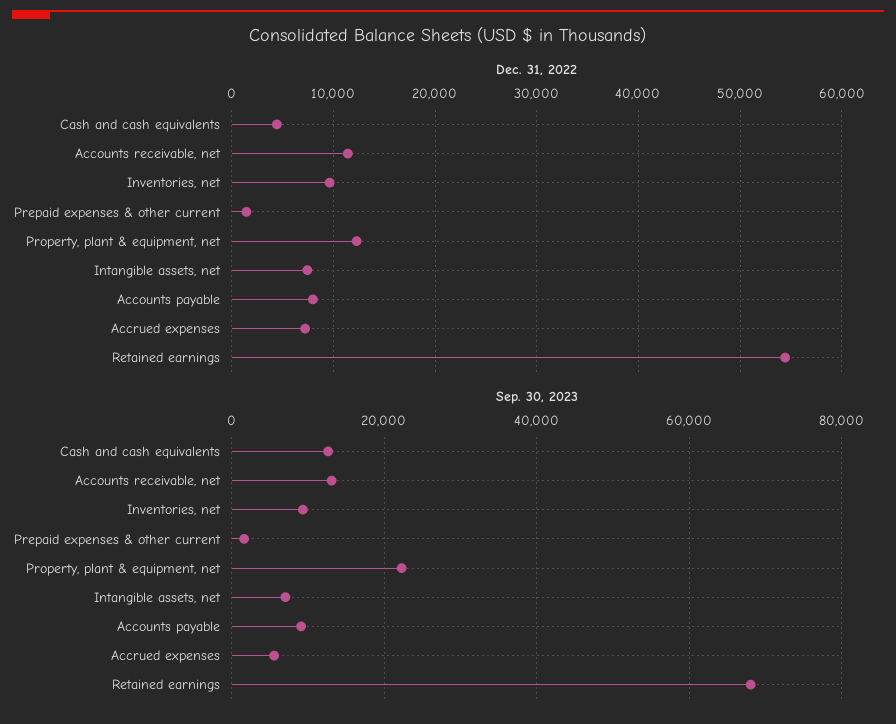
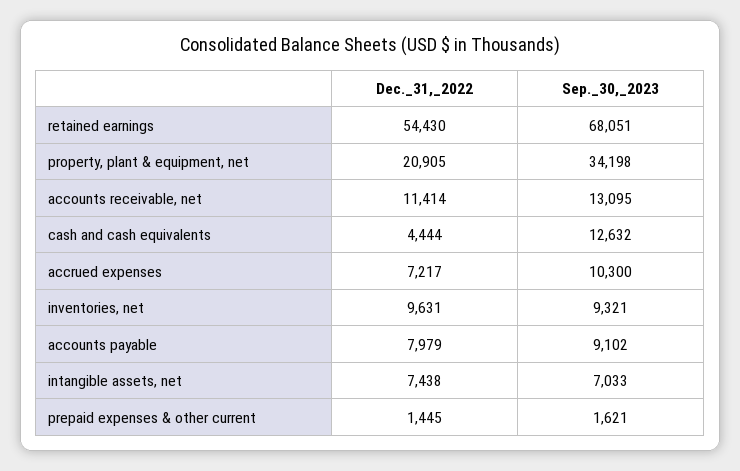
  {
    "Dec. 31, 2022": {
      "Cash and cash equivalents": 4444,
      "Accounts receivable, net": 11414,
      "Inventories, net": 9631,
      "Prepaid expenses & other current": 1445,
-     "Property, plant & equipment, net": 12000,
+     "Property, plant & equipment, net": 20905,
      "Intangible assets, net": 7438,
      "Accounts payable": 7979,
      "Accrued expenses": 7217,
      "Retained earnings": 54430
    },
    "Sep. 30, 2023": {
      "Cash and cash equivalents": 12632,
      "Accounts receivable, net": 13095,
      "Inventories, net": 9321,
      "Prepaid expenses & other current": 1621,
-     "Property, plant & equipment, net": 22000,
+     "Property, plant & equipment, net": 34198,
      "Intangible assets, net": 7033,
      "Accounts payable": 9102,
-     "Accrued expenses": 6000,
+     "Accrued expenses": 10300,
      "Retained earnings": 68051
    }
  }

